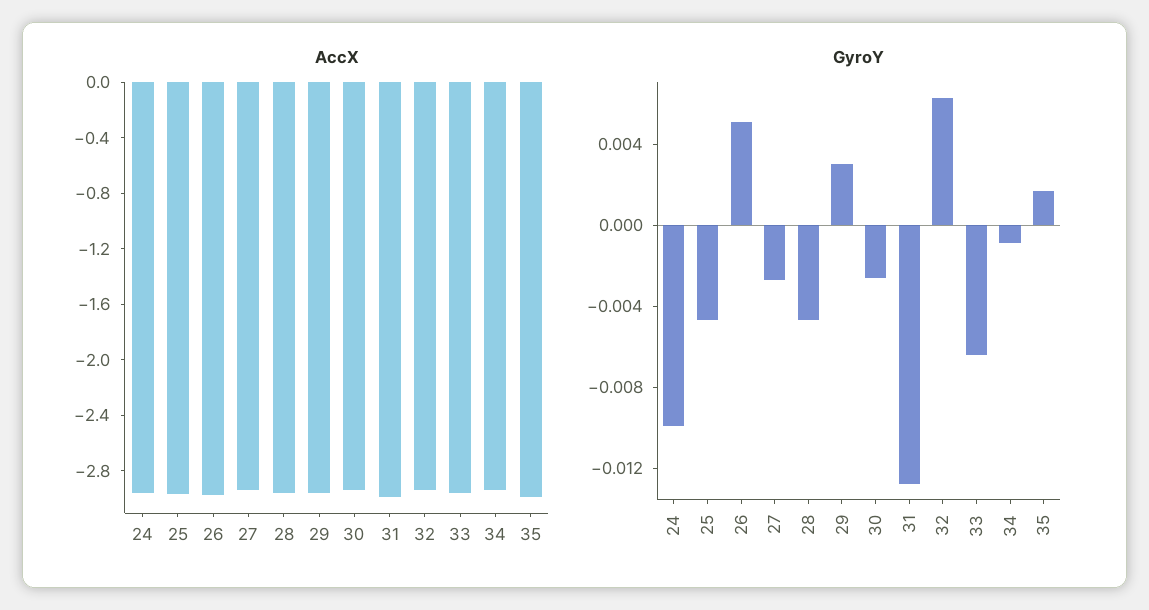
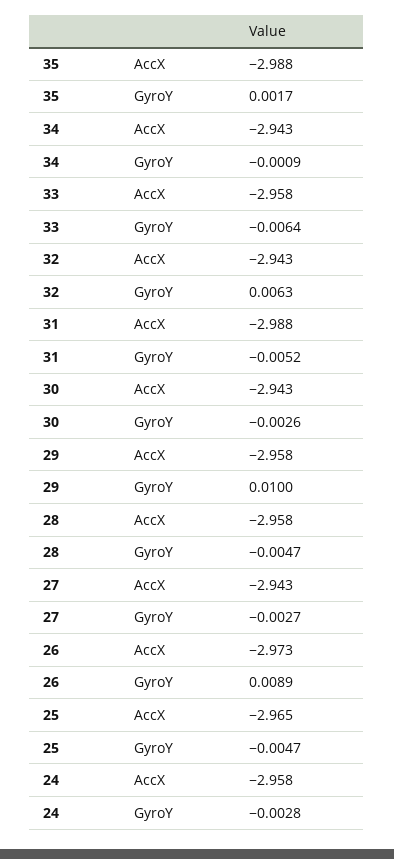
  {
    "AccX": {
      "24": -2.958,
      "25": -2.965,
      "26": -2.973,
      "27": -2.943,
      "28": -2.958,
      "29": -2.958,
      "30": -2.943,
      "31": -2.988,
      "32": -2.943,
      "33": -2.958,
      "34": -2.943,
      "35": -2.988
    },
    "GyroY": {
-     "24": -0.01,
+     "24": -0.0028,
      "25": -0.0047,
-     "26": 0.005,
+     "26": 0.0089,
      "27": -0.0027,
      "28": -0.0047,
-     "29": 0.003,
+     "29": 0.01,
      "30": -0.0026,
-     "31": -0.013,
+     "31": -0.0052,
      "32": 0.0063,
      "33": -0.0064,
      "34": -0.0009,
      "35": 0.0017
    }
  }

